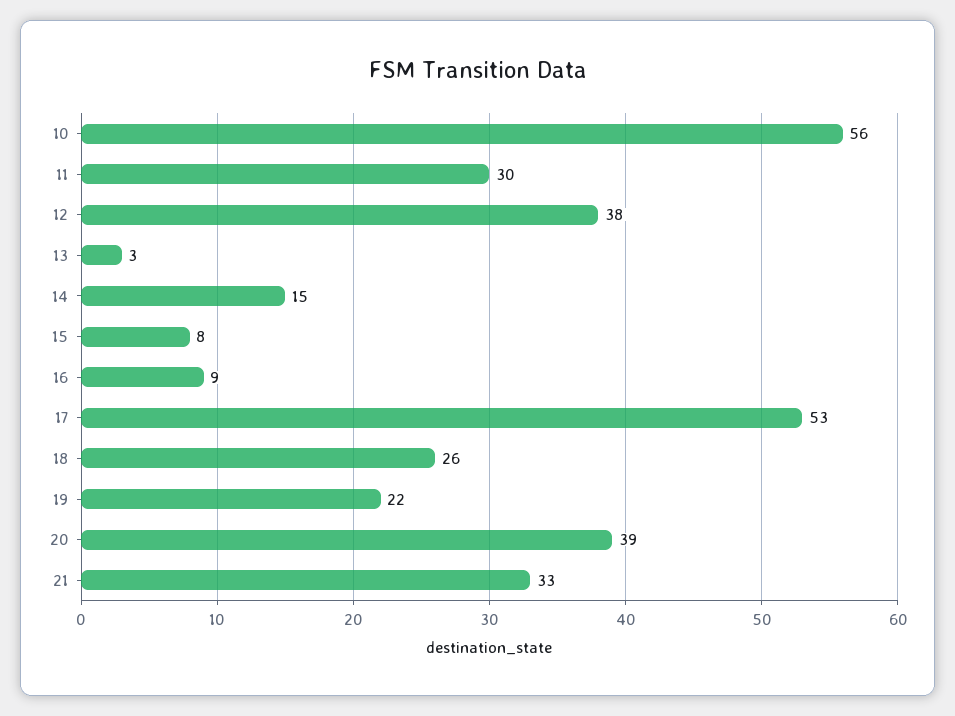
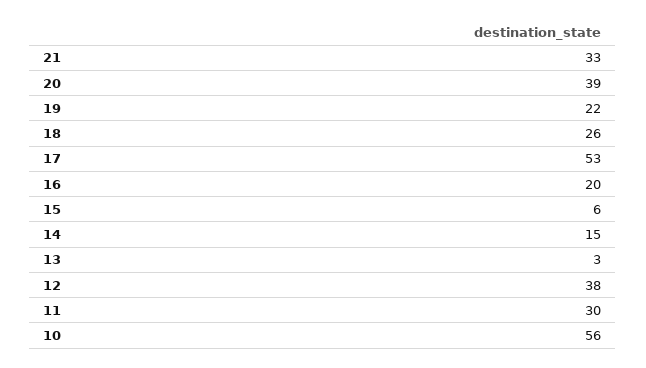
  {
    "10": 56,
    "11": 30,
    "12": 38,
    "13": 3,
    "14": 15,
-   "15": 8,
+   "15": 6,
-   "16": 9,
+   "16": 20,
    "17": 53,
    "18": 26,
    "19": 22,
    "20": 39,
    "21": 33
  }

